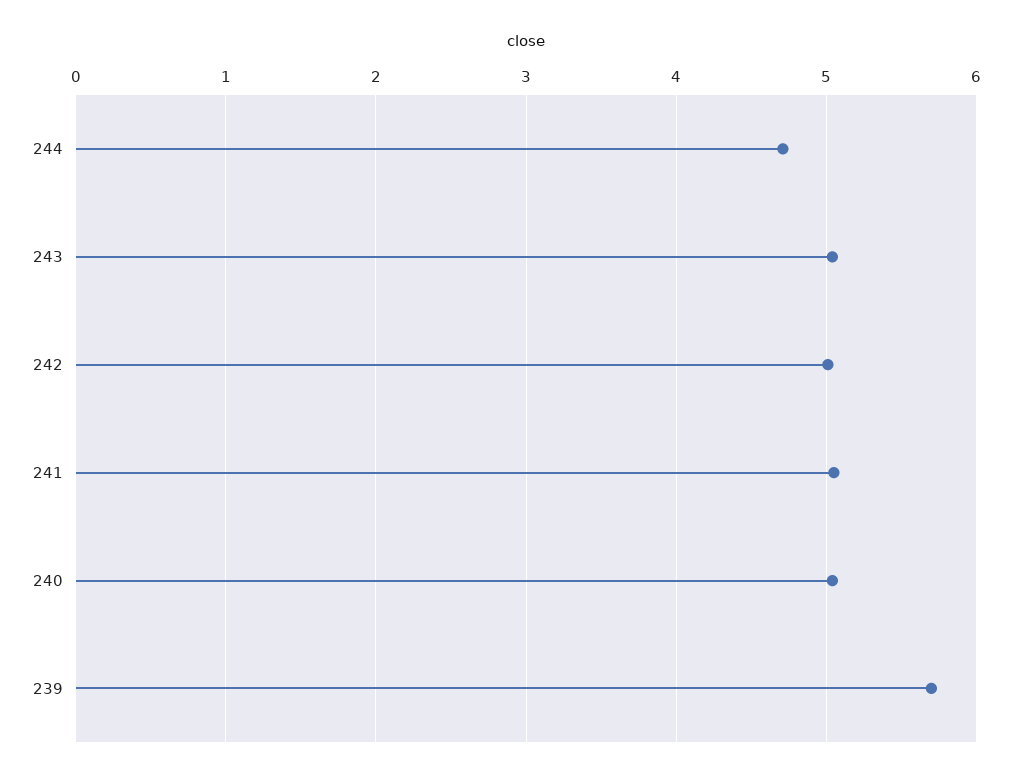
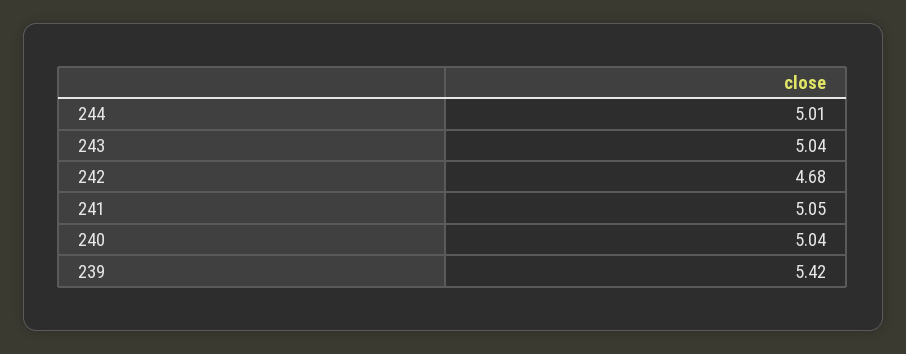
  {
-   "244": 4.7,
+   "244": 5.01,
    "243": 5.04,
-   "242": 5,
+   "242": 4.68,
    "241": 5.05,
    "240": 5.04,
-   "239": 5.7
+   "239": 5.42
  }

